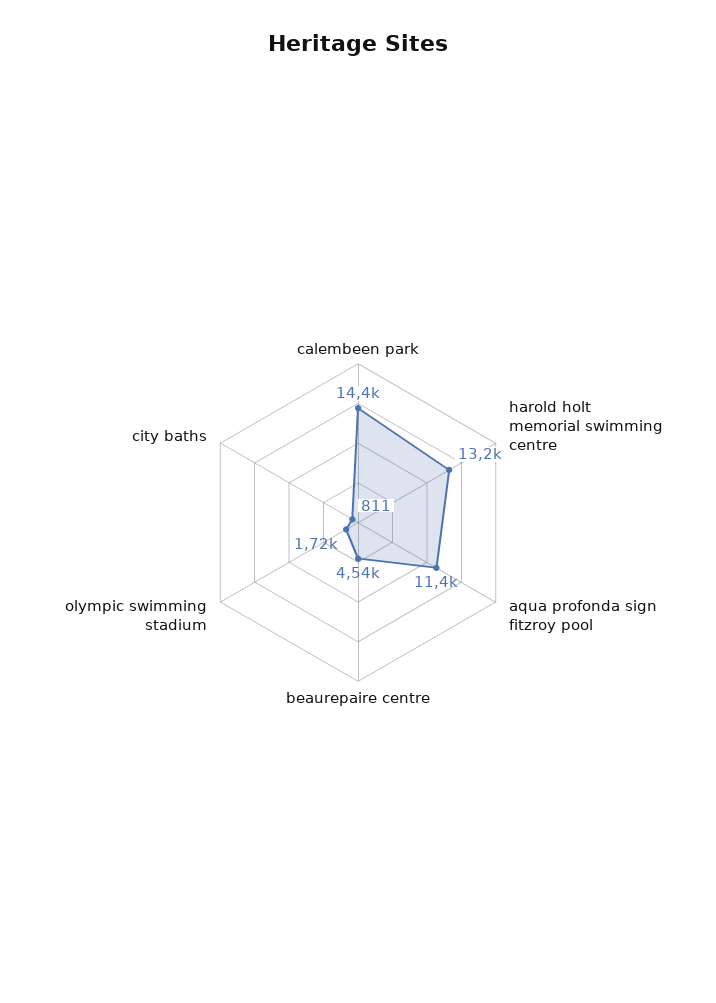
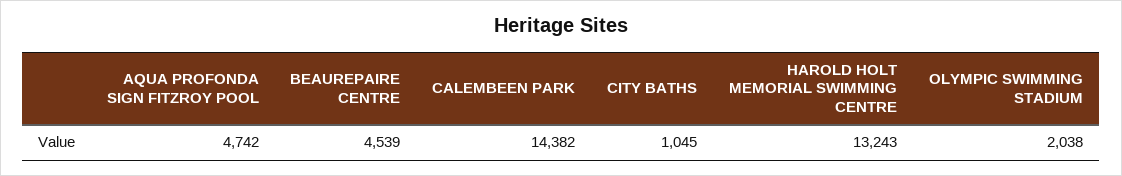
  {
    "calembeen park": 14382,
    "harold holt memorial swimming centre": 13243,
-   "aqua profonda sign fitzroy pool": 11400,
+   "aqua profonda sign fitzroy pool": 4742,
    "beaurepaire centre": 4539,
-   "olympic swimming stadium": 1720,
+   "olympic swimming stadium": 2038,
-   "city baths": 811
+   "city baths": 1045
  }

